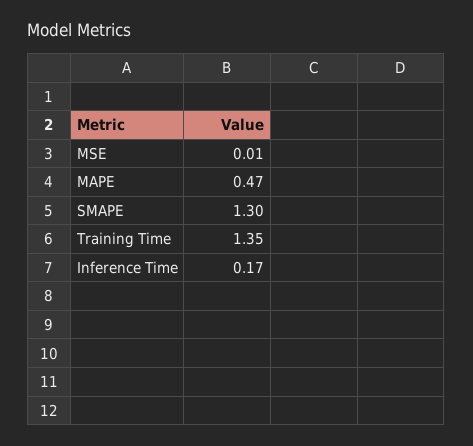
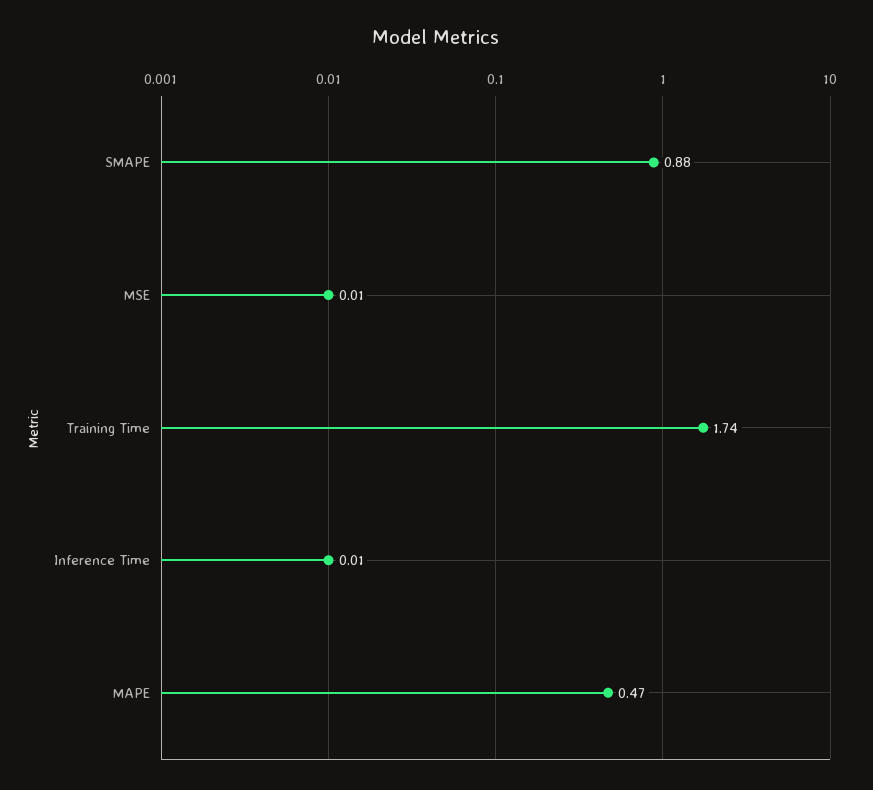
  {
    "MSE": 0.01,
    "MAPE": 0.47,
-   "SMAPE": 1.3,
+   "SMAPE": 0.88,
-   "Training Time": 1.35,
+   "Training Time": 1.74,
-   "Inference Time": 0.17
+   "Inference Time": 0.01
  }

